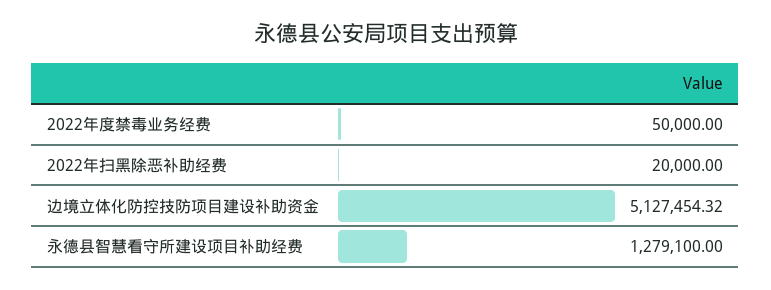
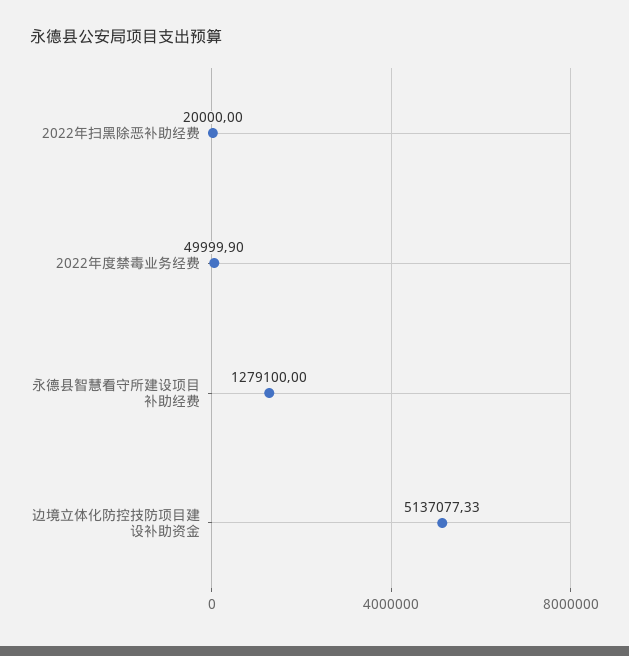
  {
-   "2022年度禁毒业务经费": 50000,
+   "2022年度禁毒业务经费": 49999.9,
    "2022年扫黑除恶补助经费": 20000,
-   "边境立体化防控技防项目建设补助资金": 5127454.32,
+   "边境立体化防控技防项目建设补助资金": 5137077.33,
    "永德县智慧看守所建设项目补助经费": 1279100
  }

